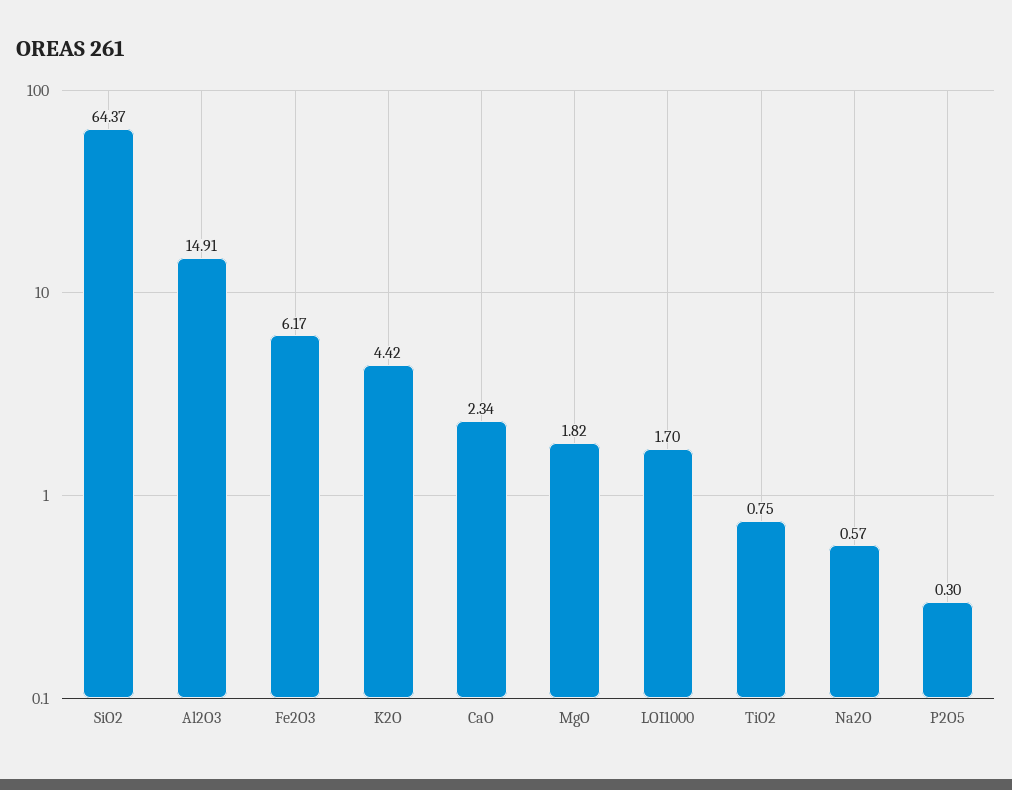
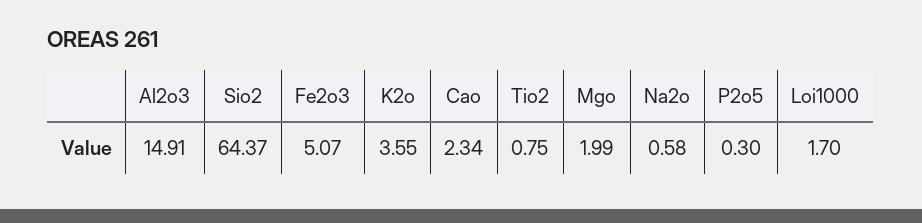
  {
    "SiO2": 64.37,
    "Al2O3": 14.91,
-   "Fe2O3": 6.17,
+   "Fe2O3": 5.07,
-   "K2O": 4.42,
+   "K2O": 3.55,
    "CaO": 2.34,
-   "MgO": 1.82,
+   "MgO": 1.99,
    "LOI1000": 1.7,
    "TiO2": 0.75,
-   "Na2O": 0.57,
+   "Na2O": 0.58,
    "P2O5": 0.3
  }

